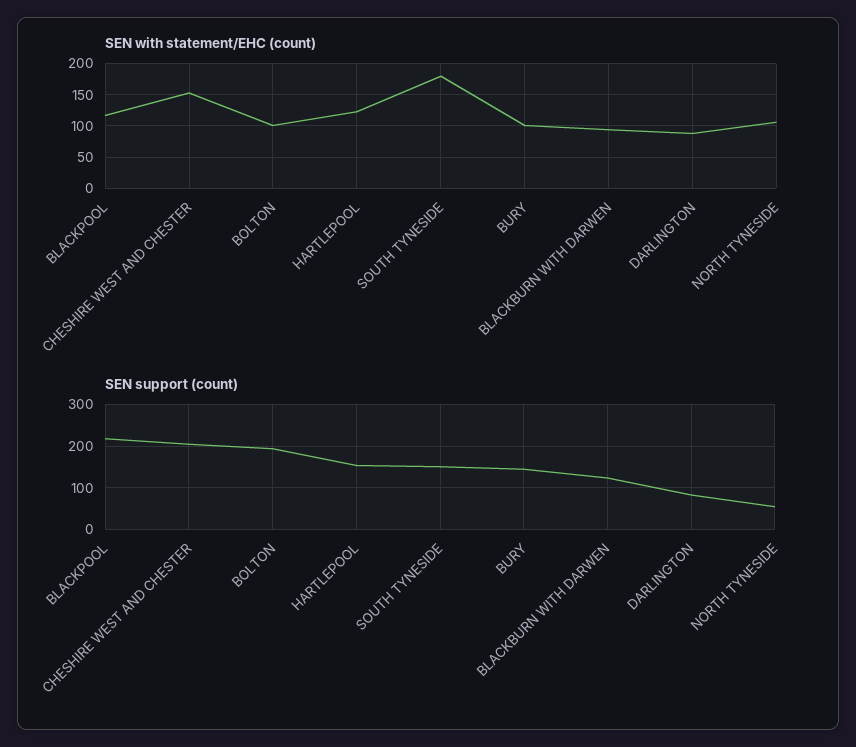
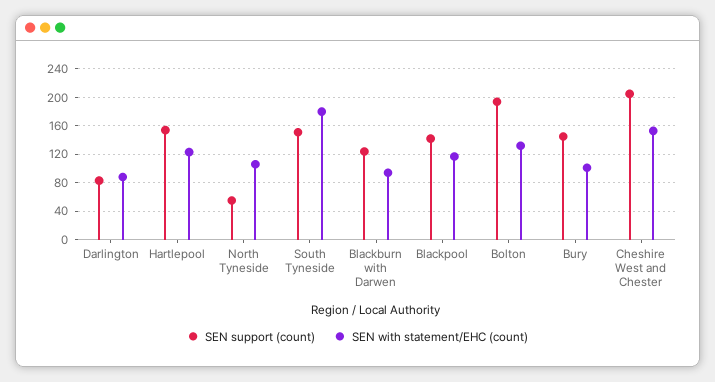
  {
    "SEN with statement/EHC (count)": {
      "BLACKPOOL": 120,
      "CHESHIRE WEST AND CHESTER": 150,
-     "BOLTON": 100,
+     "BOLTON": 130,
      "HARTLEPOOL": 120,
      "SOUTH TYNESIDE": 180,
      "BURY": 100,
      "BLACKBURN WITH DARWEN": 90,
      "DARLINGTON": 90,
      "NORTH TYNESIDE": 110
    },
    "SEN support (count)": {
-     "BLACKPOOL": 220,
+     "BLACKPOOL": 140,
      "CHESHIRE WEST AND CHESTER": 210,
      "BOLTON": 190,
      "HARTLEPOOL": 150,
      "SOUTH TYNESIDE": 150,
      "BURY": 150,
      "BLACKBURN WITH DARWEN": 120,
      "DARLINGTON": 80,
      "NORTH TYNESIDE": 60
    }
  }

